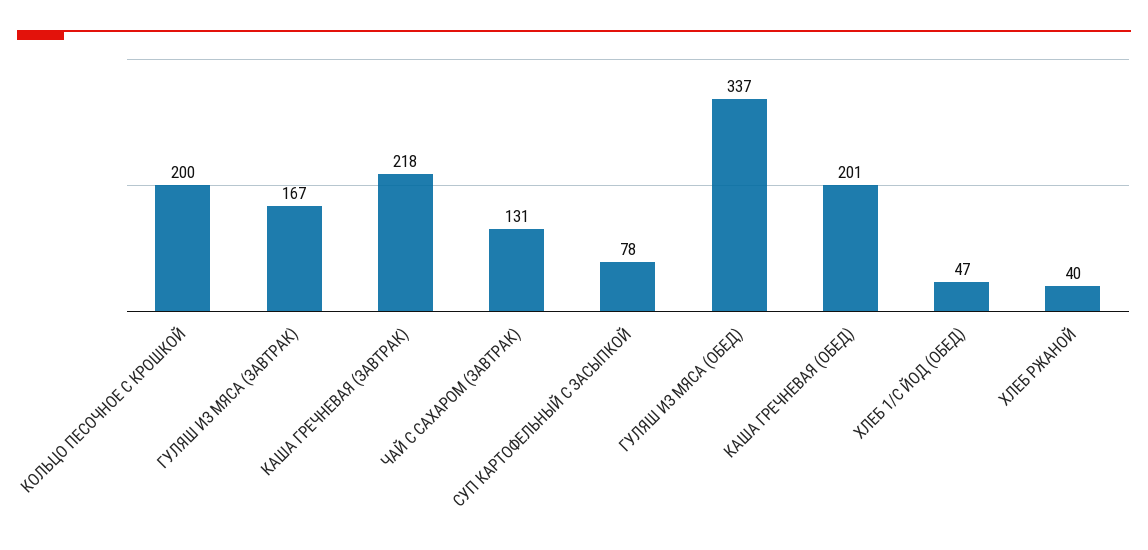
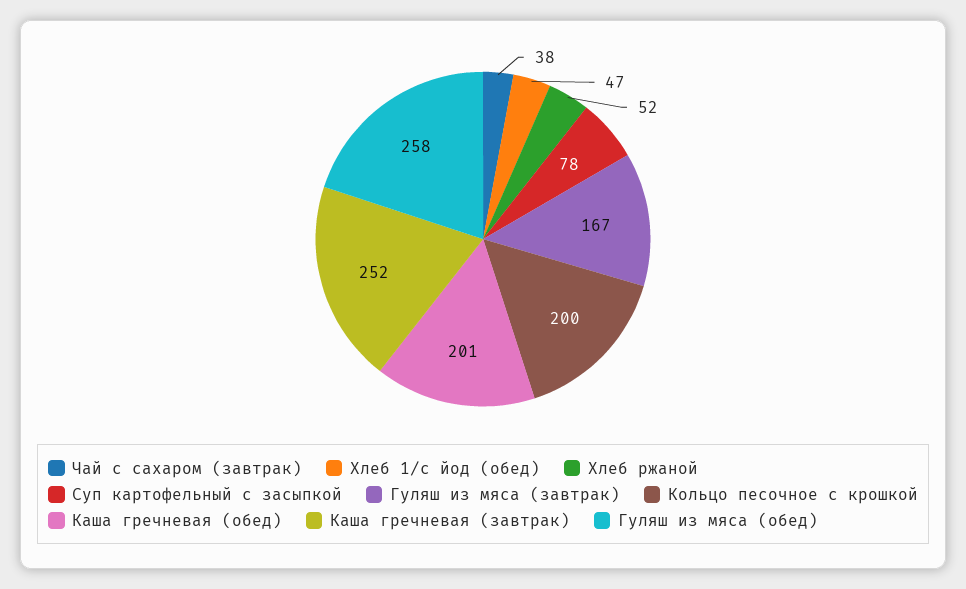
  {
    "КОЛЬЦО ПЕСОЧНОЕ С КРОШКОЙ": 200,
    "ГУЛЯШ ИЗ МЯСА (ЗАВТРАК)": 167,
-   "КАША ГРЕЧНЕВАЯ (ЗАВТРАК)": 218,
+   "КАША ГРЕЧНЕВАЯ (ЗАВТРАК)": 252,
-   "ЧАЙ С САХАРОМ (ЗАВТРАК)": 131,
+   "ЧАЙ С САХАРОМ (ЗАВТРАК)": 38,
    "СУП КАРТОФЕЛЬНЫЙ С ЗАСЫПКОЙ": 78,
-   "ГУЛЯШ ИЗ МЯСА (ОБЕД)": 337,
+   "ГУЛЯШ ИЗ МЯСА (ОБЕД)": 258,
    "КАША ГРЕЧНЕВАЯ (ОБЕД)": 201,
    "ХЛЕБ 1/С ЙОД (ОБЕД)": 47,
-   "ХЛЕБ РЖАНОЙ": 40
+   "ХЛЕБ РЖАНОЙ": 52
  }

